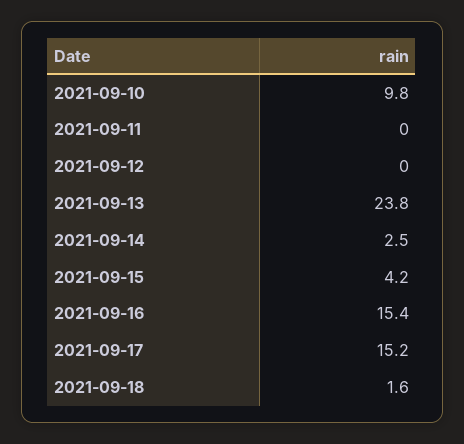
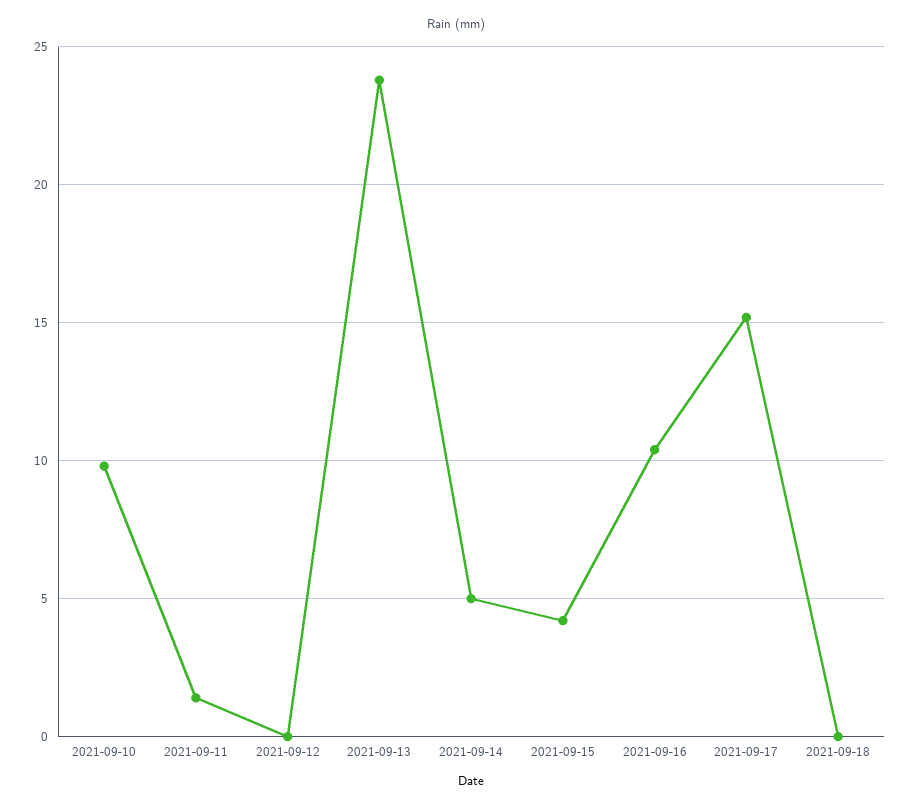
  {
    "2021-09-10": 9.8,
-   "2021-09-11": 0,
+   "2021-09-11": 1.5,
    "2021-09-12": 0,
    "2021-09-13": 23.8,
-   "2021-09-14": 2.5,
+   "2021-09-14": 5,
    "2021-09-15": 4.2,
-   "2021-09-16": 15.4,
+   "2021-09-16": 10.5,
    "2021-09-17": 15.2,
-   "2021-09-18": 1.6
+   "2021-09-18": 0
  }

